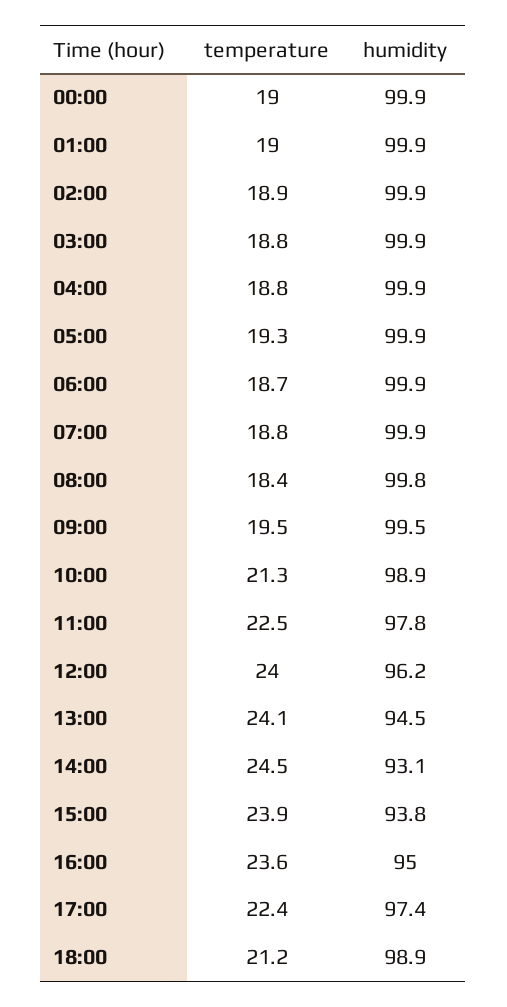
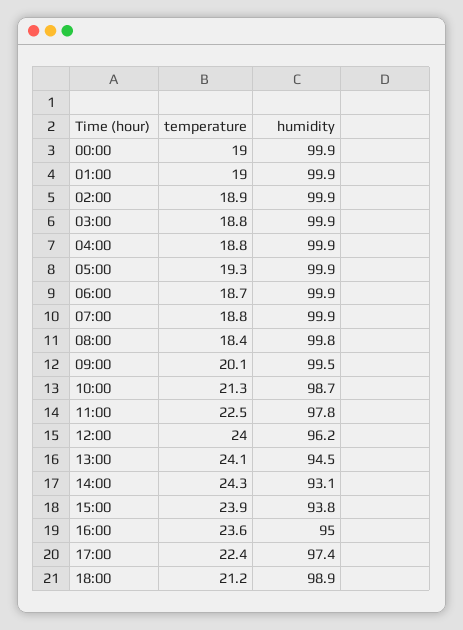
  {
    "temperature": {
      "00:00": 19,
      "01:00": 19,
      "02:00": 18.9,
      "03:00": 18.8,
      "04:00": 18.8,
      "05:00": 19.3,
      "06:00": 18.7,
      "07:00": 18.8,
      "08:00": 18.4,
-     "09:00": 19.5,
+     "09:00": 20.1,
      "10:00": 21.3,
      "11:00": 22.5,
      "12:00": 24,
      "13:00": 24.1,
-     "14:00": 24.5,
+     "14:00": 24.3,
      "15:00": 23.9,
      "16:00": 23.6,
      "17:00": 22.4,
      "18:00": 21.2
    },
    "humidity": {
      "00:00": 99.9,
      "01:00": 99.9,
      "02:00": 99.9,
      "03:00": 99.9,
      "04:00": 99.9,
      "05:00": 99.9,
      "06:00": 99.9,
      "07:00": 99.9,
      "08:00": 99.8,
      "09:00": 99.5,
-     "10:00": 98.9,
+     "10:00": 98.7,
      "11:00": 97.8,
      "12:00": 96.2,
      "13:00": 94.5,
      "14:00": 93.1,
      "15:00": 93.8,
      "16:00": 95,
      "17:00": 97.4,
      "18:00": 98.9
    }
  }

